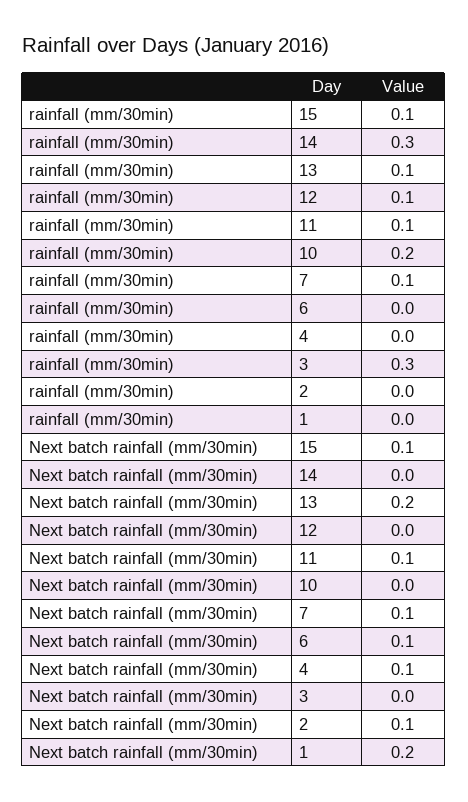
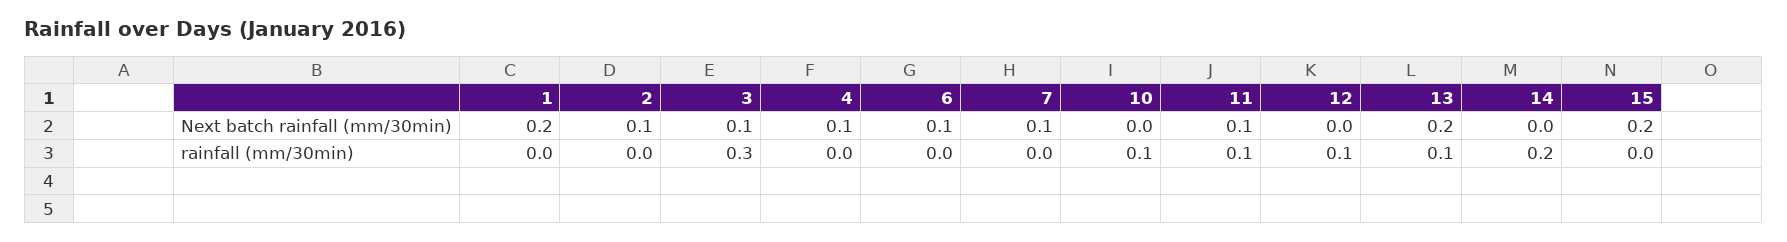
  {
    "rainfall (mm/30min)": {
-     "15": 0.1,
+     "15": 0,
-     "14": 0.3,
+     "14": 0.2,
      "13": 0.1,
      "12": 0.1,
      "11": 0.1,
-     "10": 0.2,
+     "10": 0.1,
-     "7": 0.1,
+     "7": 0,
      "6": 0,
      "4": 0,
      "3": 0.3,
      "2": 0,
      "1": 0
    },
    "Next batch rainfall (mm/30min)": {
-     "15": 0.1,
+     "15": 0.2,
      "14": 0,
      "13": 0.2,
      "12": 0,
      "11": 0.1,
      "10": 0,
      "7": 0.1,
      "6": 0.1,
      "4": 0.1,
-     "3": 0,
+     "3": 0.1,
      "2": 0.1,
      "1": 0.2
    }
  }

